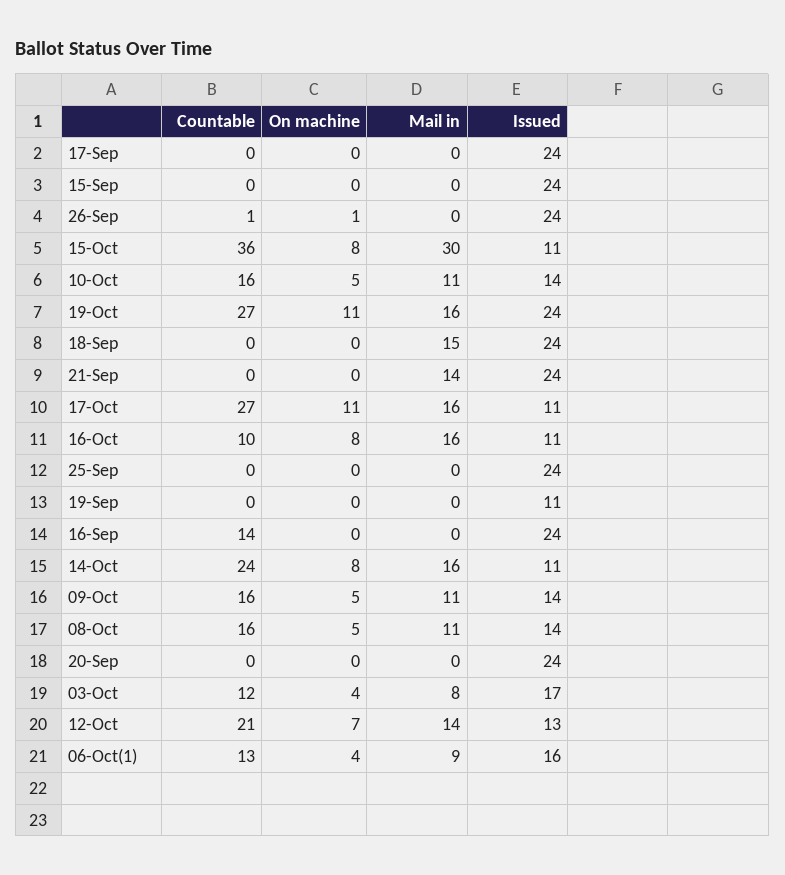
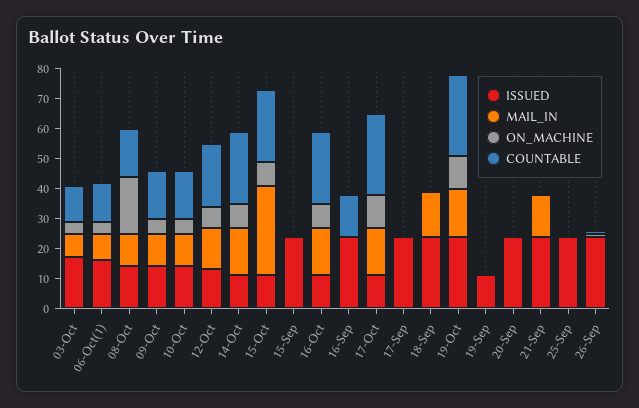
  {
    "Countable": {
      "17-Sep": 0,
      "15-Sep": 0,
      "26-Sep": 1,
-     "15-Oct": 36,
+     "15-Oct": 25,
      "10-Oct": 16,
      "19-Oct": 27,
      "18-Sep": 0,
      "21-Sep": 0,
      "17-Oct": 27,
-     "16-Oct": 10,
+     "16-Oct": 25,
      "25-Sep": 0,
      "19-Sep": 0,
      "16-Sep": 14,
      "14-Oct": 24,
      "09-Oct": 16,
      "08-Oct": 16,
      "20-Sep": 0,
      "03-Oct": 12,
      "12-Oct": 21,
      "06-Oct(1)": 13
    },
    "On machine": {
      "17-Sep": 0,
      "15-Sep": 0,
      "26-Sep": 1,
      "15-Oct": 8,
      "10-Oct": 5,
      "19-Oct": 11,
      "18-Sep": 0,
      "21-Sep": 0,
      "17-Oct": 11,
      "16-Oct": 8,
      "25-Sep": 0,
      "19-Sep": 0,
      "16-Sep": 0,
      "14-Oct": 8,
      "09-Oct": 5,
-     "08-Oct": 5,
+     "08-Oct": 20,
      "20-Sep": 0,
      "03-Oct": 4,
      "12-Oct": 7,
      "06-Oct(1)": 4
    },
    "Mail in": {
      "17-Sep": 0,
      "15-Sep": 0,
      "26-Sep": 0,
      "15-Oct": 30,
      "10-Oct": 11,
      "19-Oct": 16,
      "18-Sep": 15,
      "21-Sep": 14,
      "17-Oct": 16,
      "16-Oct": 16,
      "25-Sep": 0,
      "19-Sep": 0,
      "16-Sep": 0,
      "14-Oct": 16,
      "09-Oct": 11,
      "08-Oct": 11,
      "20-Sep": 0,
      "03-Oct": 8,
      "12-Oct": 14,
      "06-Oct(1)": 9
    },
    "Issued": {
      "17-Sep": 24,
      "15-Sep": 24,
      "26-Sep": 24,
      "15-Oct": 11,
      "10-Oct": 14,
      "19-Oct": 24,
      "18-Sep": 24,
      "21-Sep": 24,
      "17-Oct": 11,
      "16-Oct": 11,
      "25-Sep": 24,
      "19-Sep": 11,
      "16-Sep": 24,
      "14-Oct": 11,
      "09-Oct": 14,
      "08-Oct": 14,
      "20-Sep": 24,
      "03-Oct": 17,
      "12-Oct": 13,
      "06-Oct(1)": 16
    }
  }

